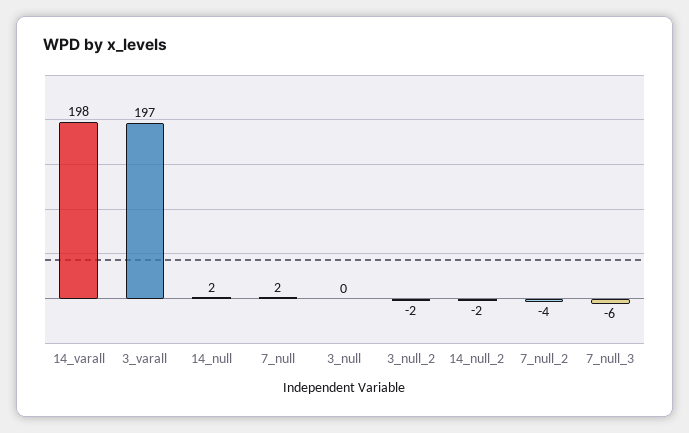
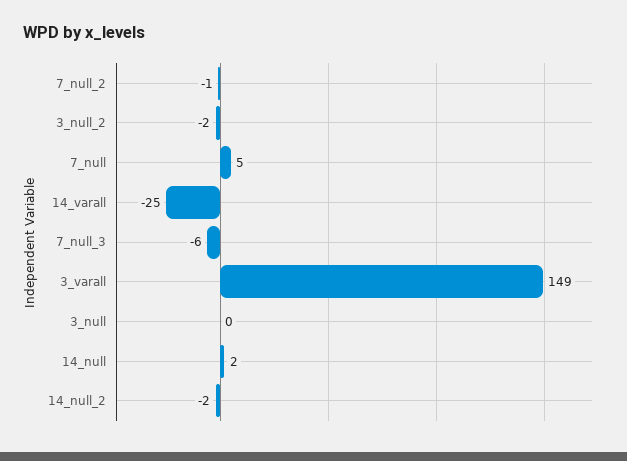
  {
-   "14_varall": 198,
+   "14_varall": -25,
-   "3_varall": 197,
+   "3_varall": 149,
    "14_null": 2,
-   "7_null": 2,
+   "7_null": 5,
    "3_null": 0,
    "3_null_2": -2,
    "14_null_2": -2,
-   "7_null_2": -4,
+   "7_null_2": -1,
    "7_null_3": -6
  }

